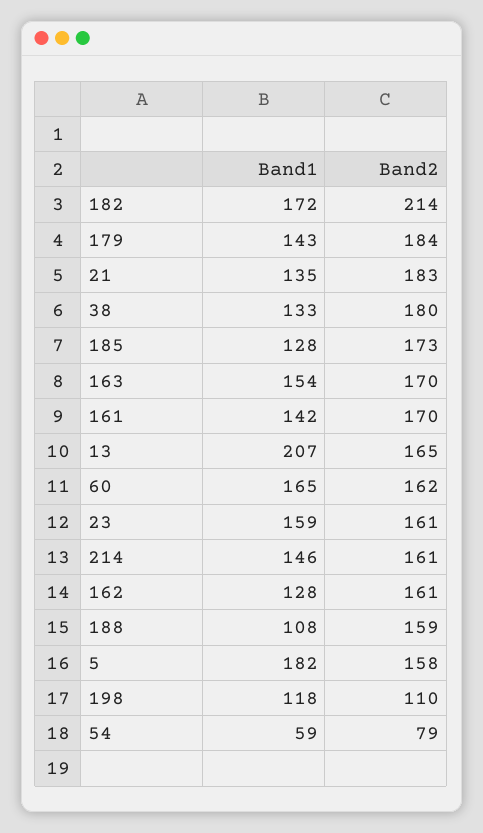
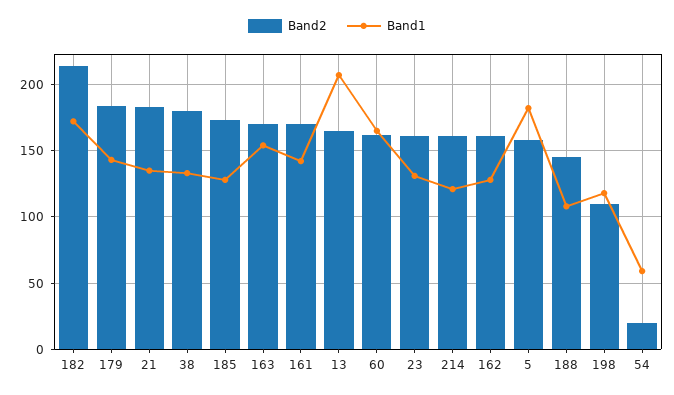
  {
    "Band1": {
      "182": 172,
      "179": 143,
      "21": 135,
      "38": 133,
      "185": 128,
      "163": 154,
      "161": 142,
      "13": 207,
      "60": 165,
-     "23": 159,
+     "23": 130,
-     "214": 146,
+     "214": 120,
      "162": 128,
      "188": 108,
      "5": 182,
      "198": 118,
      "54": 59
    },
    "Band2": {
      "182": 214,
      "179": 184,
      "21": 183,
      "38": 180,
      "185": 173,
      "163": 170,
      "161": 170,
      "13": 165,
      "60": 162,
      "23": 161,
      "214": 161,
      "162": 161,
-     "188": 159,
+     "188": 145,
      "5": 158,
      "198": 110,
-     "54": 79
+     "54": 20
    }
  }

